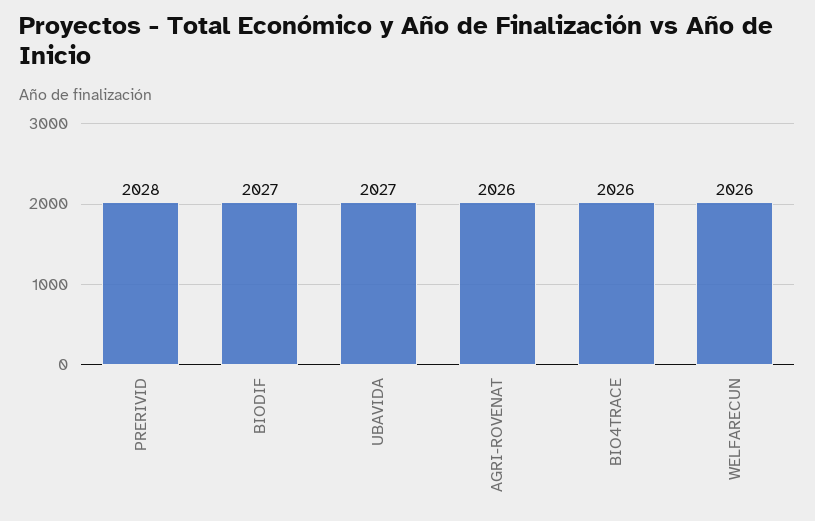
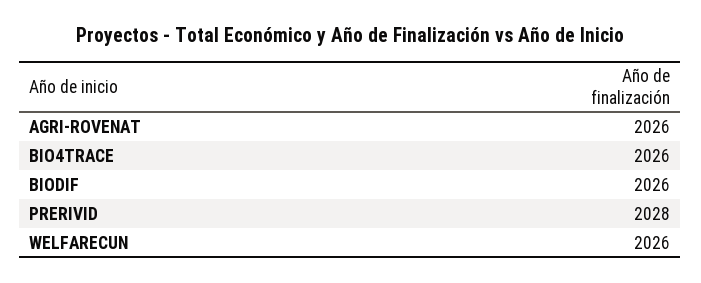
  {
    "PRERIVID": 2028,
-   "BIODIF": 2027,
+   "BIODIF": 2026,
-   "UBAVIDA": 2027,
    "AGRI-ROVENAT": 2026,
    "BIO4TRACE": 2026,
    "WELFARECUN": 2026
  }

